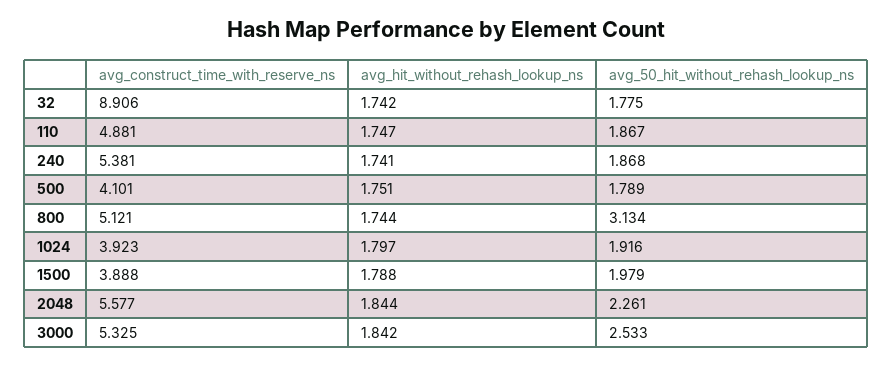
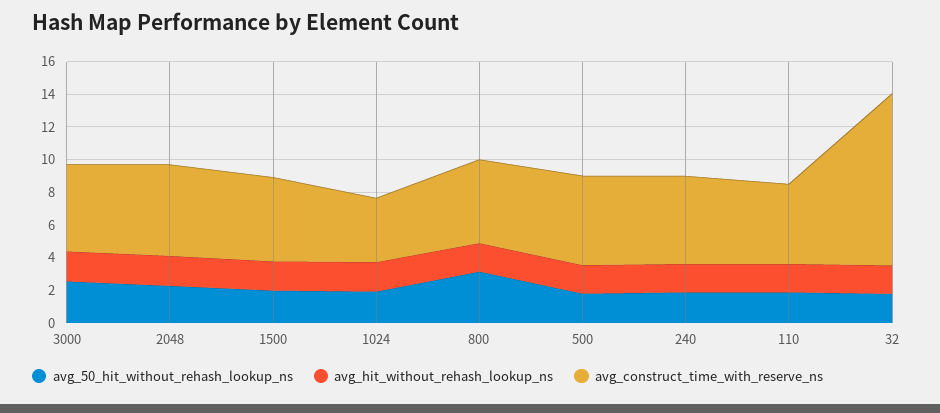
  {
    "avg_construct_time_with_reserve_ns": {
-     "32": 8.906,
+     "32": 10.5,
      "110": 4.881,
      "240": 5.381,
-     "500": 4.101,
+     "500": 5.5,
      "800": 5.121,
      "1024": 3.923,
-     "1500": 3.888,
+     "1500": 5,
      "2048": 5.577,
      "3000": 5.325
    },
    "avg_hit_without_rehash_lookup_ns": {
      "32": 1.742,
      "110": 1.747,
      "240": 1.741,
      "500": 1.751,
      "800": 1.744,
      "1024": 1.797,
      "1500": 1.788,
      "2048": 1.844,
      "3000": 1.842
    },
    "avg_50_hit_without_rehash_lookup_ns": {
      "32": 1.775,
      "110": 1.867,
      "240": 1.868,
      "500": 1.789,
      "800": 3.134,
      "1024": 1.916,
      "1500": 1.979,
      "2048": 2.261,
      "3000": 2.533
    }
  }

